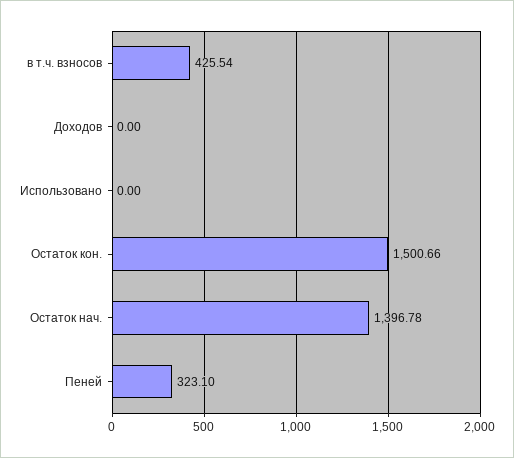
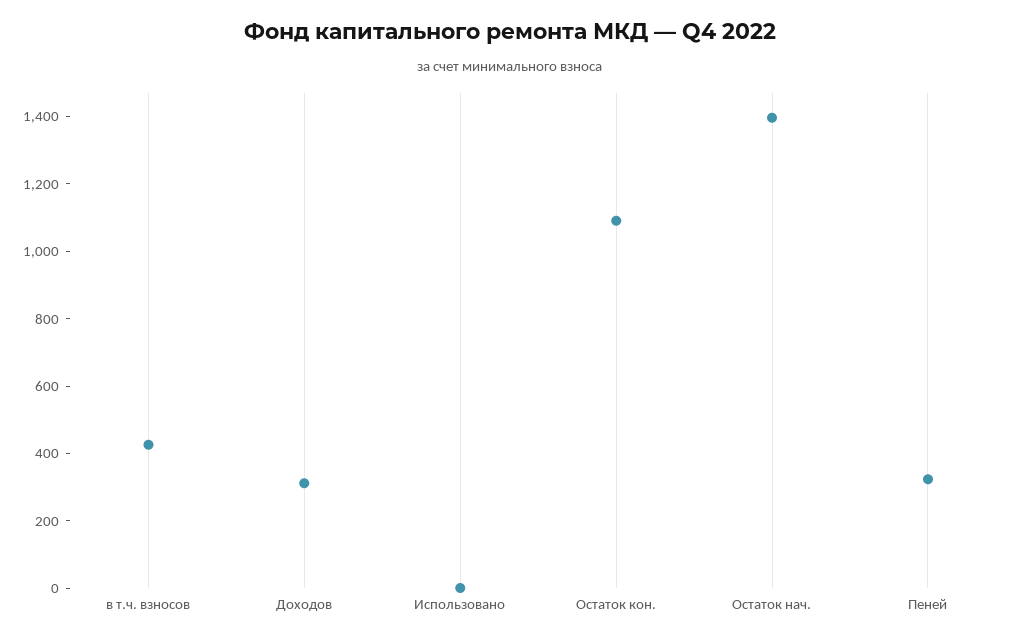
  {
    "в т.ч. взносов": 425.54,
-   "Доходов": 0,
+   "Доходов": 300,
    "Использовано": 0,
-   "Остаток кон.": 1500.66,
+   "Остаток кон.": 1100,
    "Остаток нач.": 1396.78,
    "Пеней": 323.1
  }

